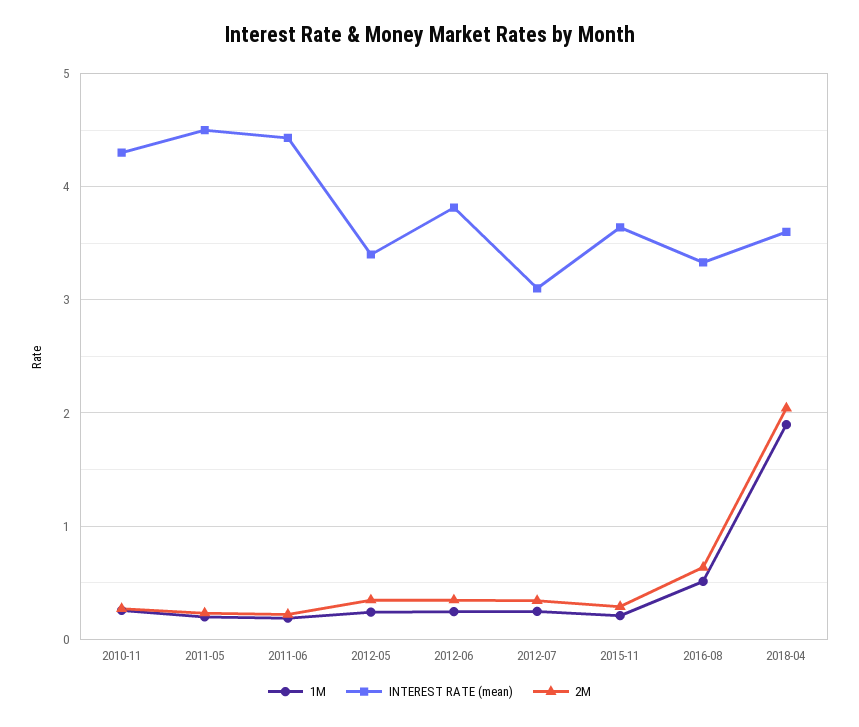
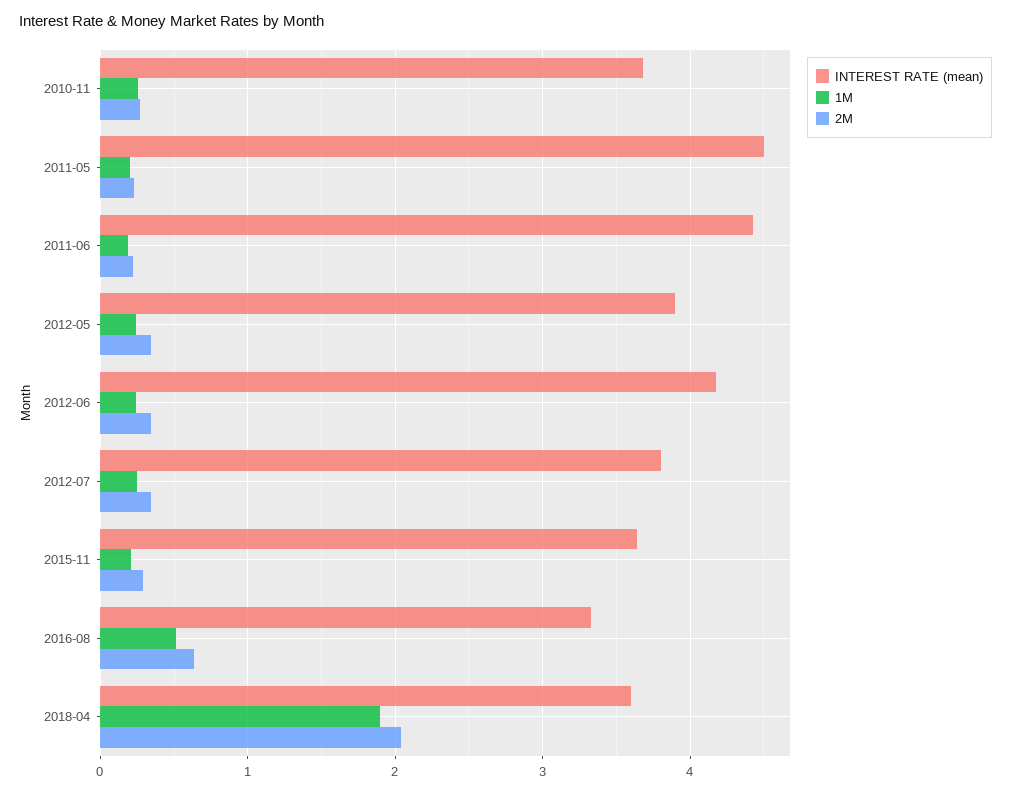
  {
    "1M": {
      "2010-11": 0.3,
      "2011-05": 0.2,
      "2011-06": 0.2,
      "2012-05": 0.2,
      "2012-06": 0.2,
      "2012-07": 0.2,
      "2015-11": 0.2,
      "2016-08": 0.5,
      "2018-04": 1.9
    },
    "INTEREST RATE (mean)": {
-     "2010-11": 4.3,
+     "2010-11": 3.7,
      "2011-05": 4.5,
      "2011-06": 4.4,
-     "2012-05": 3.4,
+     "2012-05": 3.9,
-     "2012-06": 3.8,
+     "2012-06": 4.2,
-     "2012-07": 3.1,
+     "2012-07": 3.8,
      "2015-11": 3.6,
      "2016-08": 3.3,
      "2018-04": 3.6
    },
    "2M": {
      "2010-11": 0.3,
      "2011-05": 0.2,
      "2011-06": 0.2,
      "2012-05": 0.3,
      "2012-06": 0.3,
      "2012-07": 0.3,
      "2015-11": 0.3,
      "2016-08": 0.6,
      "2018-04": 2
    }
  }

